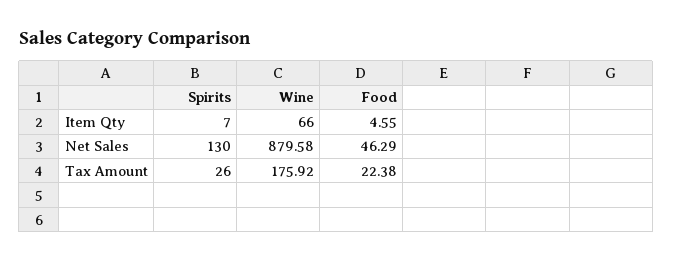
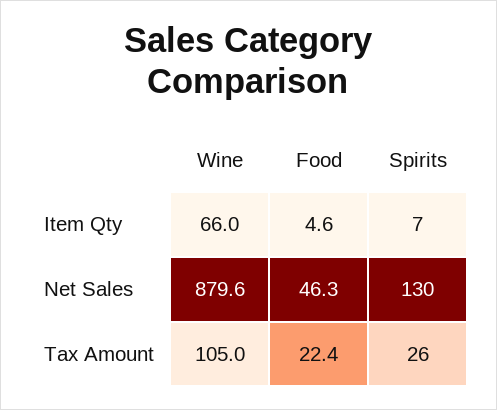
  {
    "Spirits": {
      "Item Qty": 7,
      "Net Sales": 130,
      "Tax Amount": 26
    },
    "Wine": {
      "Item Qty": 66,
      "Net Sales": 879.58,
-     "Tax Amount": 175.92
+     "Tax Amount": 105
    },
    "Food": {
      "Item Qty": 4.55,
      "Net Sales": 46.29,
      "Tax Amount": 22.38
    }
  }

